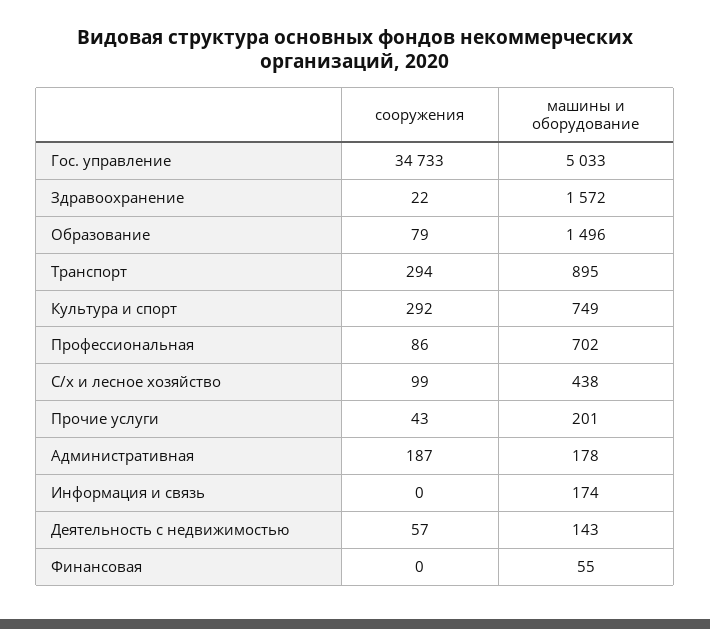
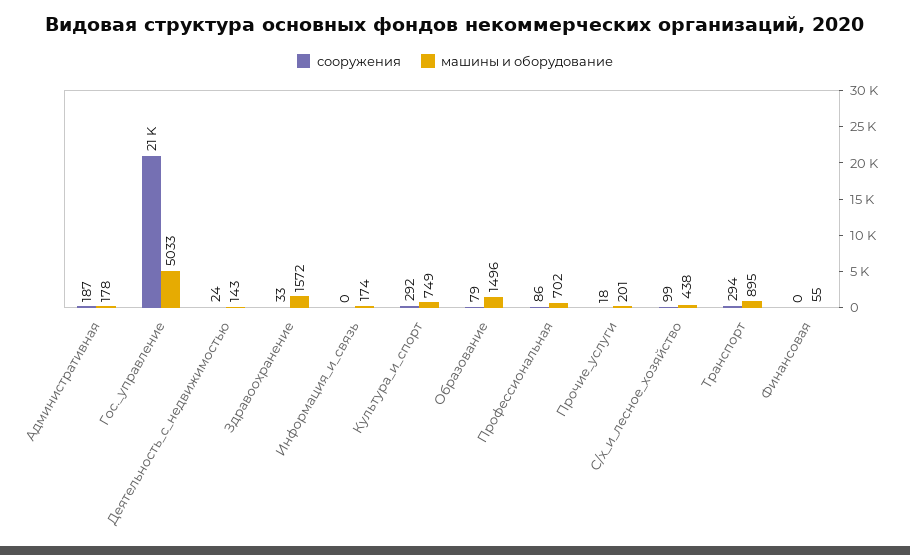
  {
    "сооружения": {
-     "Гос. управление": 34733,
+     "Гос. управление": 21000,
-     "Здравоохранение": 22,
+     "Здравоохранение": 33,
      "Образование": 79,
      "Транспорт": 294,
      "Культура и спорт": 292,
      "Профессиональная": 86,
      "С/х и лесное хозяйство": 99,
-     "Прочие услуги": 43,
+     "Прочие услуги": 18,
      "Административная": 187,
      "Информация и связь": 0,
-     "Деятельность с недвижимостью": 57,
+     "Деятельность с недвижимостью": 24,
      "Финансовая": 0
    },
    "машины и оборудование": {
      "Гос. управление": 5033,
      "Здравоохранение": 1572,
      "Образование": 1496,
      "Транспорт": 895,
      "Культура и спорт": 749,
      "Профессиональная": 702,
      "С/х и лесное хозяйство": 438,
      "Прочие услуги": 201,
      "Административная": 178,
      "Информация и связь": 174,
      "Деятельность с недвижимостью": 143,
      "Финансовая": 55
    }
  }

